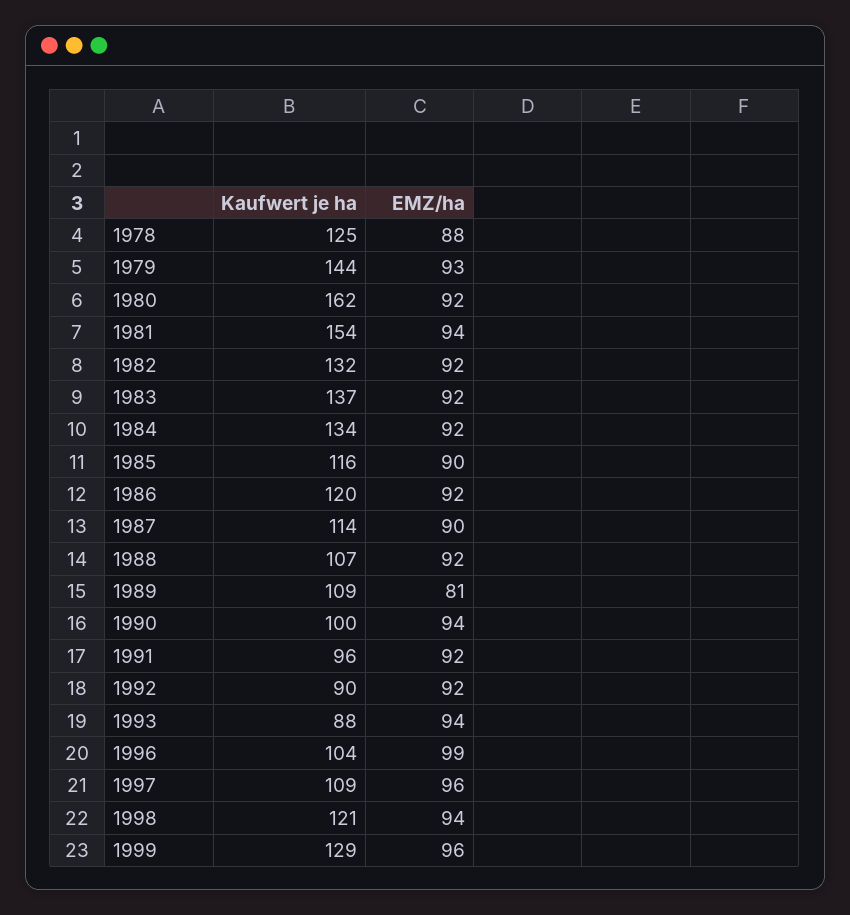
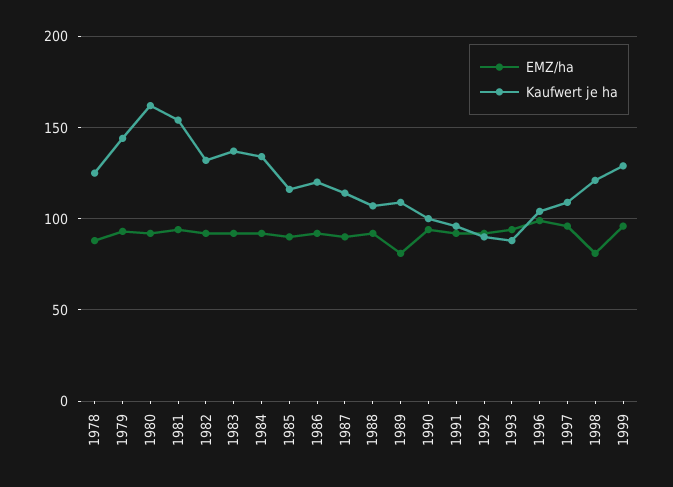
  {
    "Kaufwert je ha": {
      "1978": 125,
      "1979": 144,
      "1980": 162,
      "1981": 154,
      "1982": 132,
      "1983": 137,
      "1984": 134,
      "1985": 116,
      "1986": 120,
      "1987": 114,
      "1988": 107,
      "1989": 109,
      "1990": 100,
      "1991": 96,
      "1992": 90,
      "1993": 88,
      "1996": 104,
      "1997": 109,
      "1998": 121,
      "1999": 129
    },
    "EMZ/ha": {
      "1978": 88,
      "1979": 93,
      "1980": 92,
      "1981": 94,
      "1982": 92,
      "1983": 92,
      "1984": 92,
      "1985": 90,
      "1986": 92,
      "1987": 90,
      "1988": 92,
      "1989": 81,
      "1990": 94,
      "1991": 92,
      "1992": 92,
      "1993": 94,
      "1996": 99,
      "1997": 96,
-     "1998": 94,
+     "1998": 80,
      "1999": 96
    }
  }

